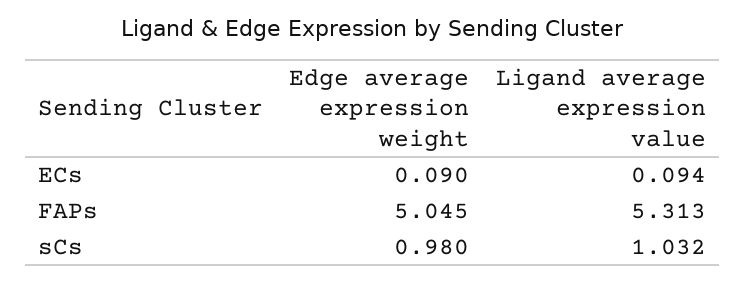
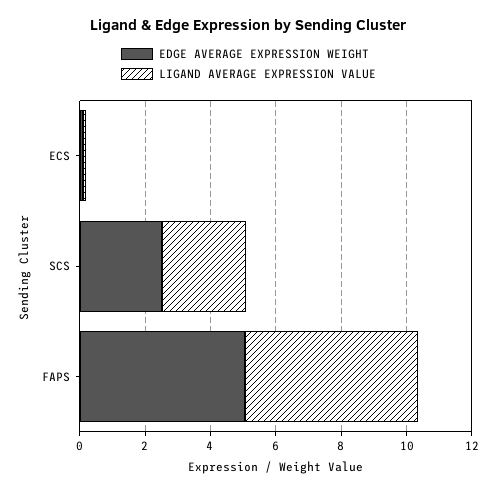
  {
    "Edge average expression weight": {
      "ECs": 0.09,
      "FAPs": 5.045,
-     "sCs": 0.98
+     "sCs": 2.5
    },
    "Ligand average expression value": {
      "ECs": 0.094,
      "FAPs": 5.313,
-     "sCs": 1.032
+     "sCs": 2.5
    }
  }

